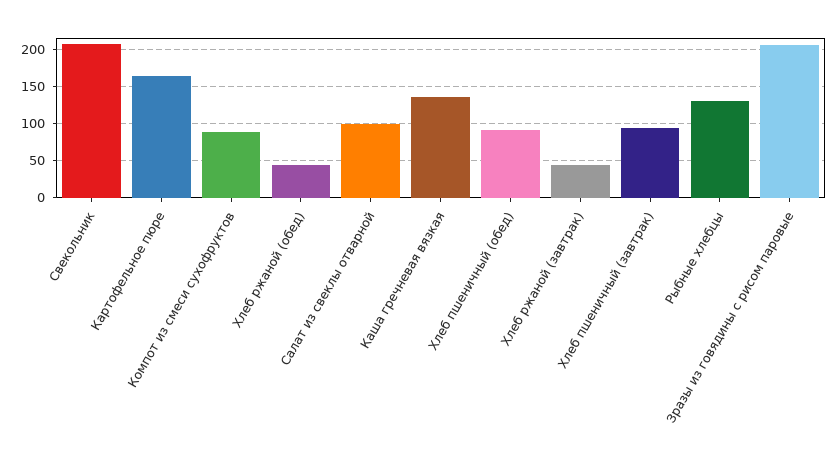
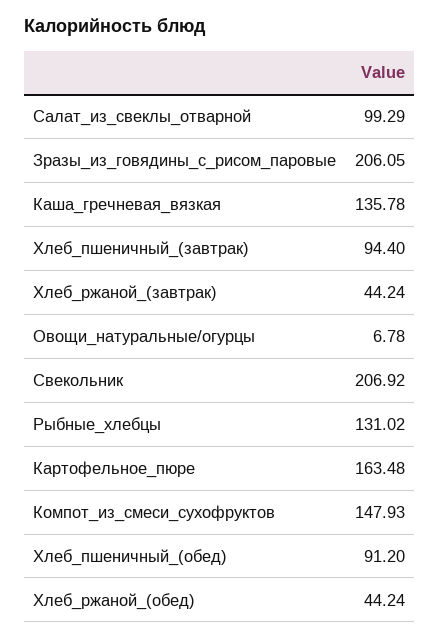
  {
    "Свекольник": 206.92,
    "Картофельное пюре": 163.48,
-   "Компот из смеси сухофруктов": 90,
+   "Компот из смеси сухофруктов": 147.93,
    "Хлеб ржаной (обед)": 44.24,
    "Салат из свеклы отварной": 99.29,
    "Каша гречневая вязкая": 135.78,
    "Хлеб пшеничный (обед)": 91.2,
    "Хлеб ржаной (завтрак)": 44.24,
    "Хлеб пшеничный (завтрак)": 94.4,
    "Рыбные хлебцы": 131.02,
-   "Зразы из говядины с рисом паровые": 206.05
+   "Зразы из говядины с рисом паровые": 206.05,
+   "Овощи_натуральные/огурцы": 6.78
  }

